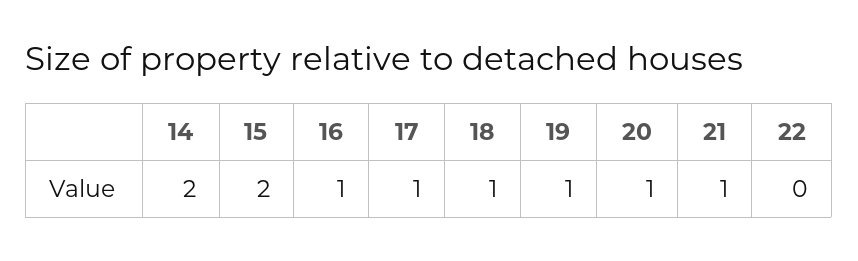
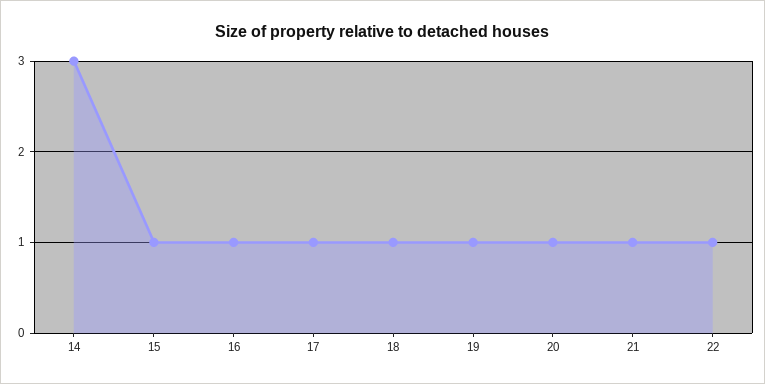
  {
-   "14": 2,
+   "14": 3,
-   "15": 2,
+   "15": 1,
    "16": 1,
    "17": 1,
    "18": 1,
    "19": 1,
    "20": 1,
    "21": 1,
-   "22": 0
+   "22": 1
  }

